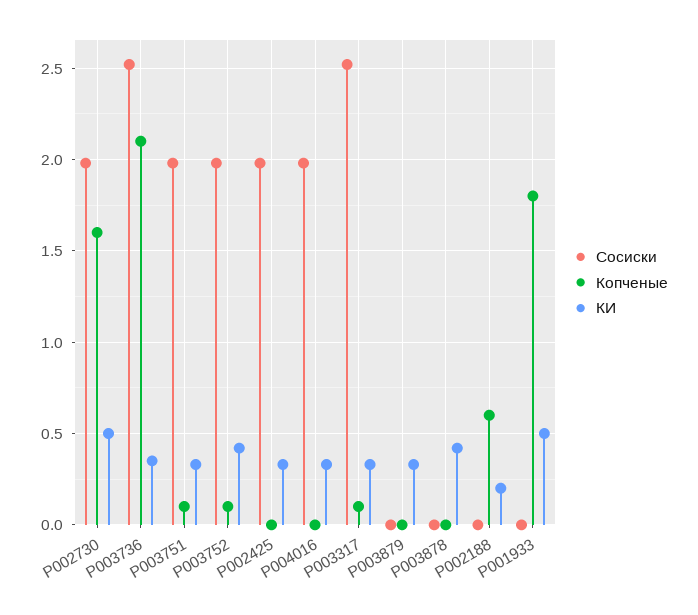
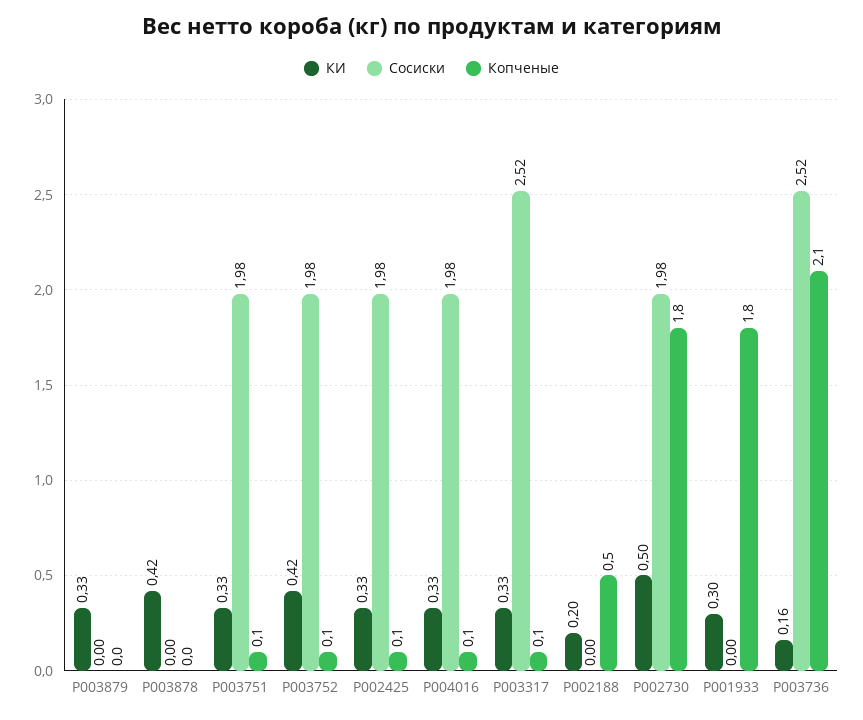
  {
    "Сосиски": {
      "P002730": 1.98,
      "P003736": 2.52,
      "P003751": 1.98,
      "P003752": 1.98,
      "P002425": 1.98,
      "P004016": 1.98,
      "P003317": 2.52,
      "P003879": 0,
      "P003878": 0,
      "P002188": 0,
      "P001933": 0
    },
    "Копченые": {
-     "P002730": 1.6,
+     "P002730": 1.8,
      "P003736": 2.1,
      "P003751": 0.1,
      "P003752": 0.1,
-     "P002425": 0,
+     "P002425": 0.1,
-     "P004016": 0,
+     "P004016": 0.1,
      "P003317": 0.1,
      "P003879": 0,
      "P003878": 0,
-     "P002188": 0.6,
+     "P002188": 0.5,
      "P001933": 1.8
    },
    "КИ": {
      "P002730": 0.5,
-     "P003736": 0.35,
+     "P003736": 0.16,
      "P003751": 0.33,
      "P003752": 0.42,
      "P002425": 0.33,
      "P004016": 0.33,
      "P003317": 0.33,
      "P003879": 0.33,
      "P003878": 0.42,
      "P002188": 0.2,
-     "P001933": 0.5
+     "P001933": 0.3
    }
  }

